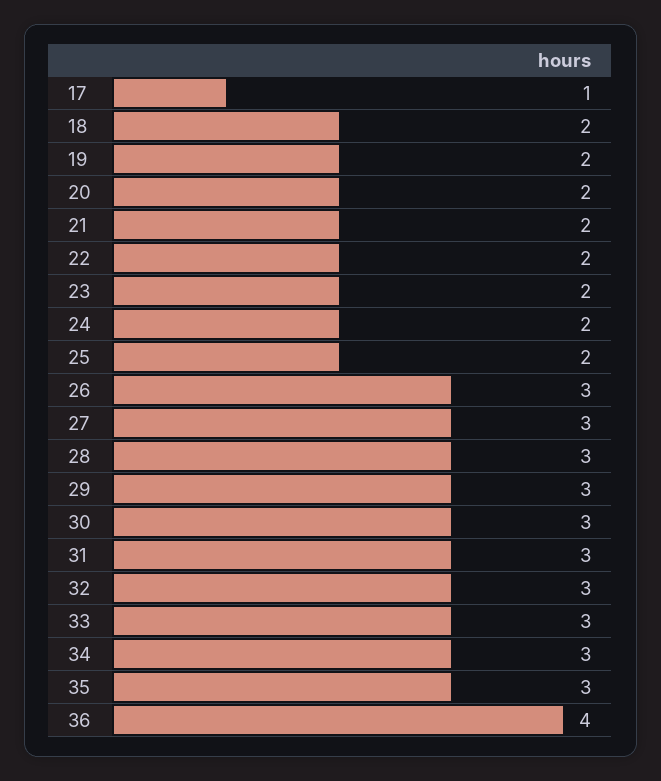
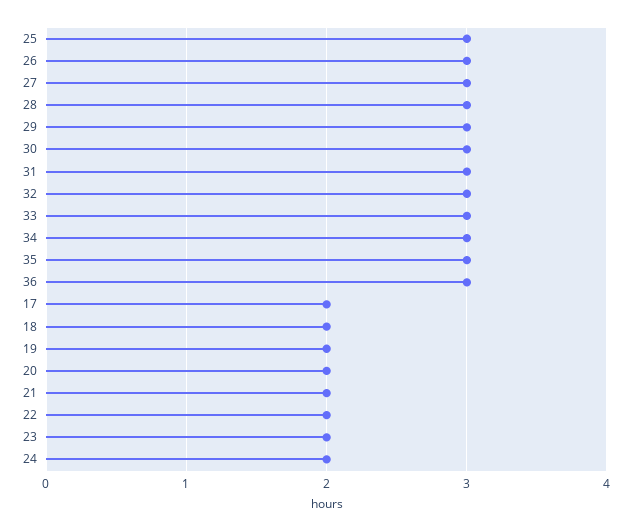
  {
-   "17": 1,
+   "17": 2,
    "18": 2,
    "19": 2,
    "20": 2,
    "21": 2,
    "22": 2,
    "23": 2,
    "24": 2,
-   "25": 2,
+   "25": 3,
    "26": 3,
    "27": 3,
    "28": 3,
    "29": 3,
    "30": 3,
    "31": 3,
    "32": 3,
    "33": 3,
    "34": 3,
    "35": 3,
-   "36": 4
+   "36": 3
  }

